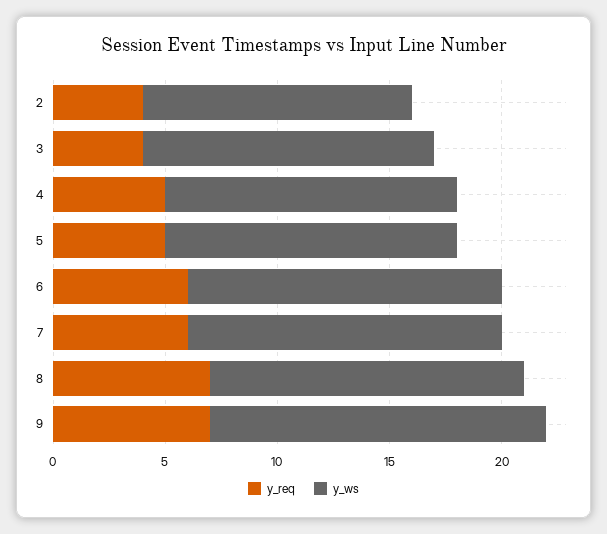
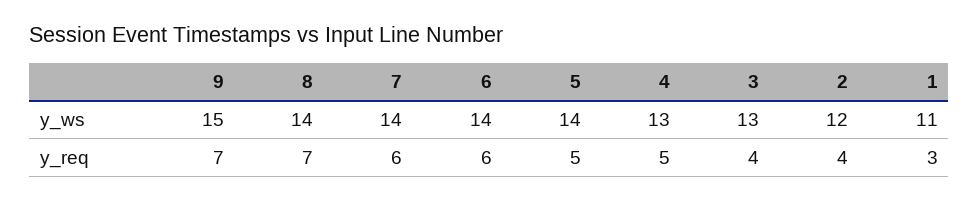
  {
    "y_req": {
      "2": 4,
      "3": 4,
      "4": 5,
      "5": 5,
      "6": 6,
      "7": 6,
      "8": 7,
-     "9": 7
+     "9": 7,
+     "1": 3
    },
    "y_ws": {
      "2": 12,
      "3": 13,
      "4": 13,
-     "5": 13,
+     "5": 14,
      "6": 14,
      "7": 14,
      "8": 14,
-     "9": 15
+     "9": 15,
+     "1": 11
    }
  }

